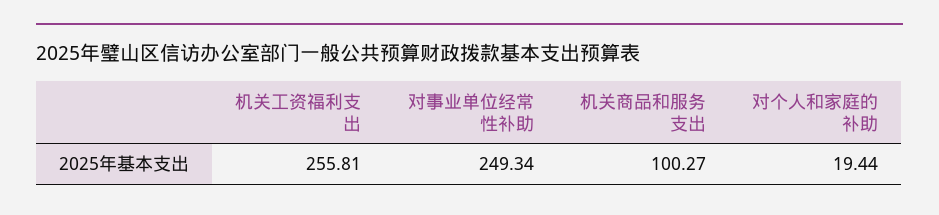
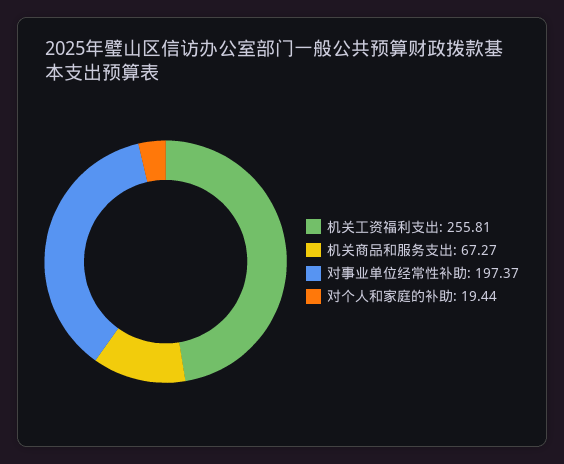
  {
    "机关工资福利支出": 255.81,
-   "对事业单位经常性补助": 249.34,
+   "对事业单位经常性补助": 197.37,
-   "机关商品和服务支出": 100.27,
+   "机关商品和服务支出": 67.27,
    "对个人和家庭的补助": 19.44
  }

